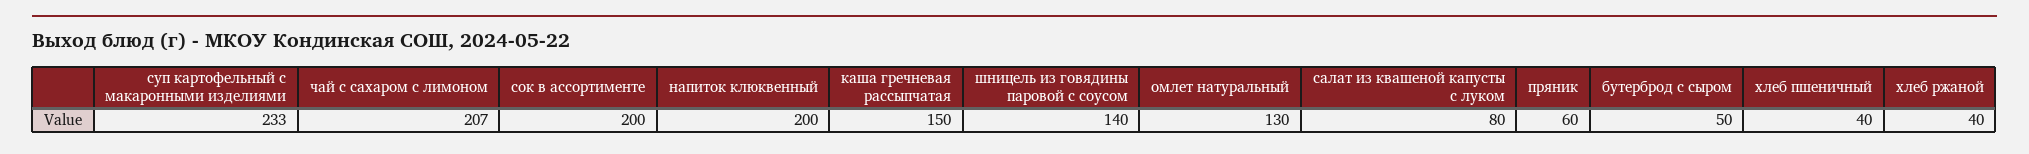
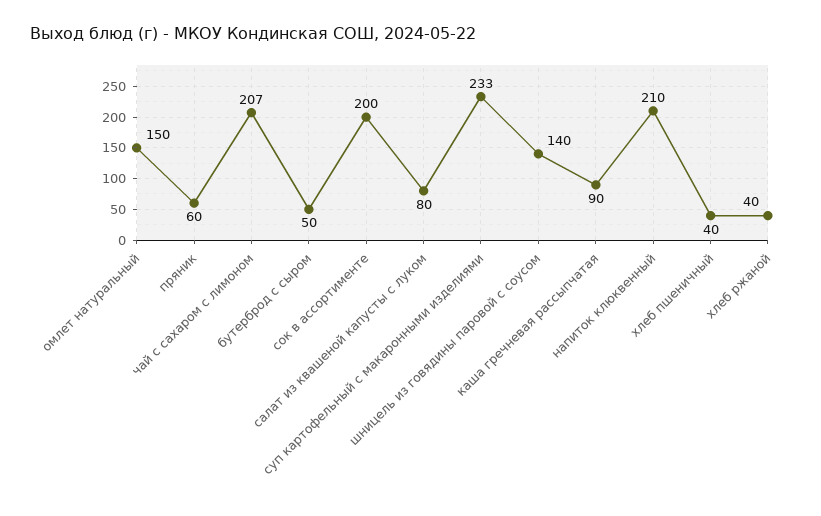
  {
    "суп картофельный с макаронными изделиями": 233,
    "чай с сахаром с лимоном": 207,
    "сок в ассортименте": 200,
-   "напиток клюквенный": 200,
+   "напиток клюквенный": 210,
-   "каша гречневая рассыпчатая": 150,
+   "каша гречневая рассыпчатая": 90,
    "шницель из говядины паровой с соусом": 140,
-   "омлет натуральный": 130,
+   "омлет натуральный": 150,
    "салат из квашеной капусты с луком": 80,
    "пряник": 60,
    "бутерброд с сыром": 50,
    "хлеб пшеничный": 40,
    "хлеб ржаной": 40
  }

